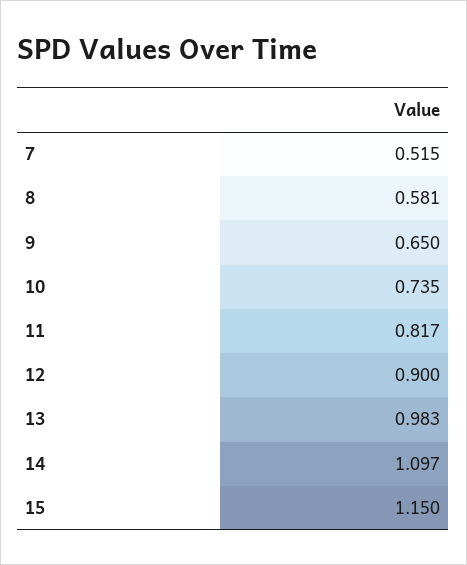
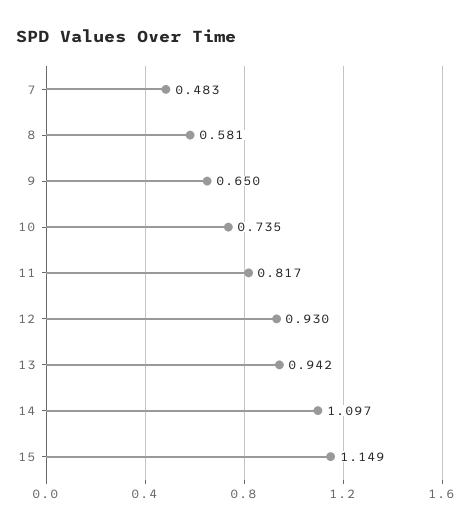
  {
-   "7": 0.515,
+   "7": 0.483,
    "8": 0.581,
    "9": 0.65,
    "10": 0.735,
    "11": 0.817,
-   "12": 0.9,
+   "12": 0.93,
-   "13": 0.983,
+   "13": 0.942,
    "14": 1.097,
-   "15": 1.15
+   "15": 1.149
  }

